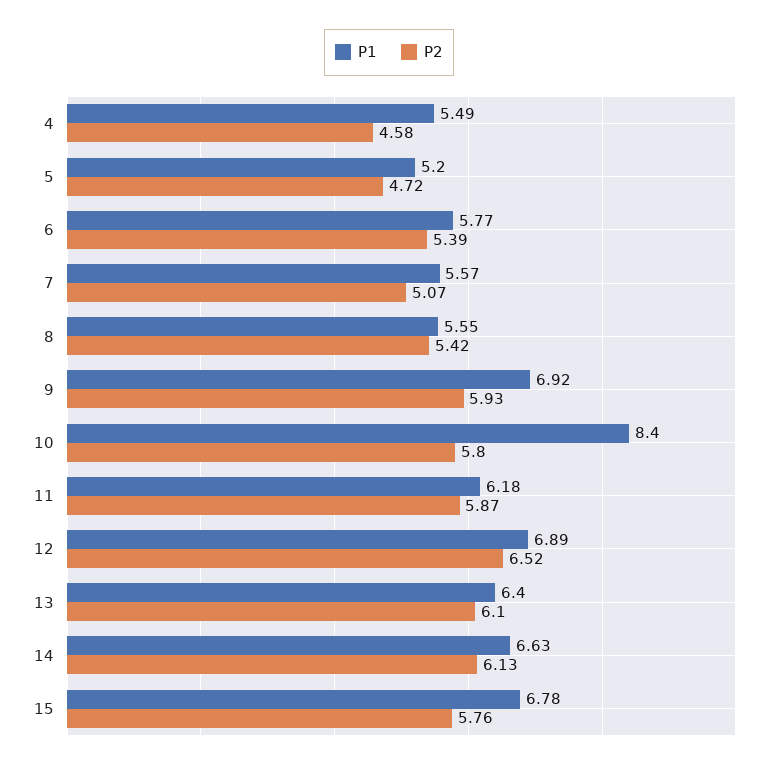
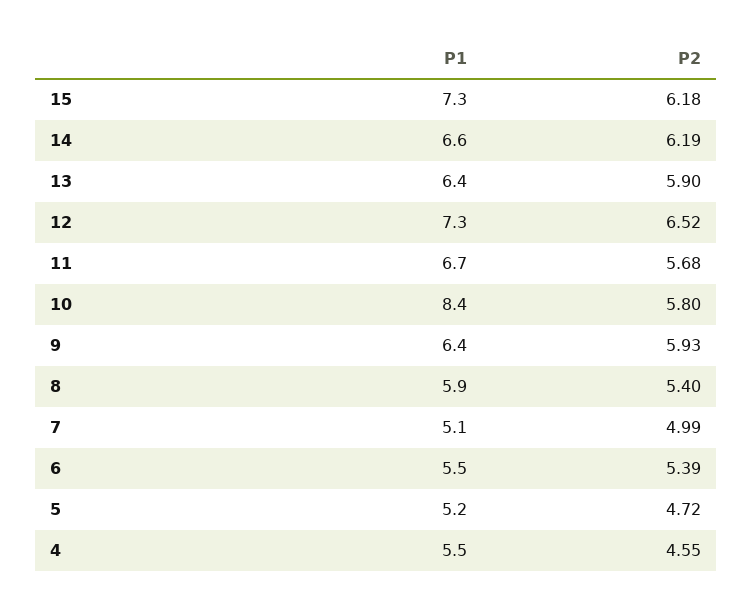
  {
    "P1": {
      "4": 5.49,
      "5": 5.2,
-     "6": 5.77,
+     "6": 5.5,
-     "7": 5.57,
+     "7": 5.1,
-     "8": 5.55,
+     "8": 5.9,
-     "9": 6.92,
+     "9": 6.4,
      "10": 8.4,
-     "11": 6.18,
+     "11": 6.7,
-     "12": 6.89,
+     "12": 7.3,
      "13": 6.4,
      "14": 6.63,
-     "15": 6.78
+     "15": 7.3
    },
    "P2": {
-     "4": 4.58,
+     "4": 4.55,
      "5": 4.72,
      "6": 5.39,
-     "7": 5.07,
+     "7": 4.99,
-     "8": 5.42,
+     "8": 5.4,
      "9": 5.93,
      "10": 5.8,
-     "11": 5.87,
+     "11": 5.68,
      "12": 6.52,
-     "13": 6.1,
+     "13": 5.9,
-     "14": 6.13,
+     "14": 6.19,
-     "15": 5.76
+     "15": 6.18
    }
  }

